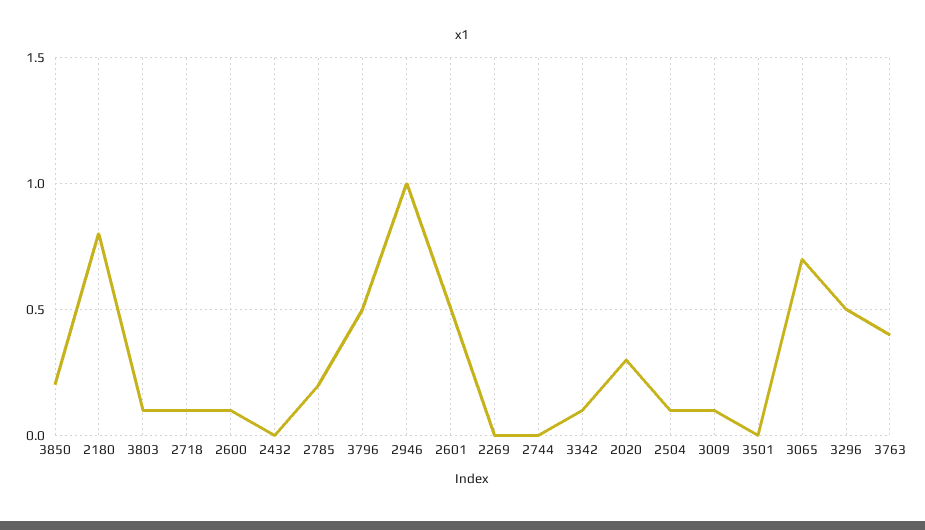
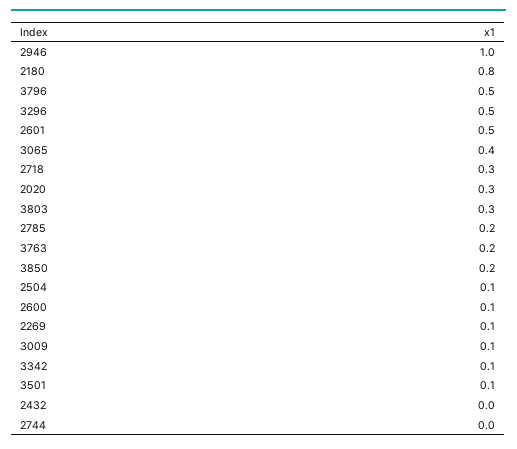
  {
    "3850": 0.2,
    "2180": 0.8,
-   "3803": 0.1,
+   "3803": 0.3,
-   "2718": 0.1,
+   "2718": 0.3,
    "2600": 0.1,
    "2432": 0,
    "2785": 0.2,
    "3796": 0.5,
    "2946": 1,
    "2601": 0.5,
-   "2269": 0,
+   "2269": 0.1,
    "2744": 0,
    "3342": 0.1,
    "2020": 0.3,
    "2504": 0.1,
    "3009": 0.1,
-   "3501": 0,
+   "3501": 0.1,
-   "3065": 0.7,
+   "3065": 0.4,
    "3296": 0.5,
-   "3763": 0.4
+   "3763": 0.2
  }

